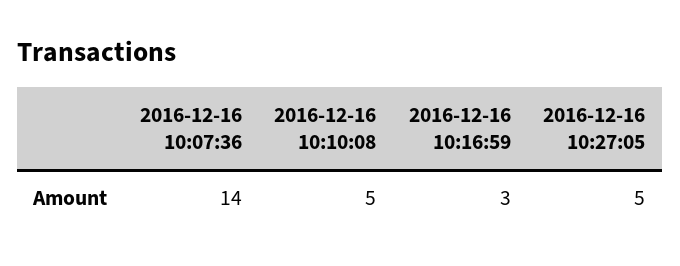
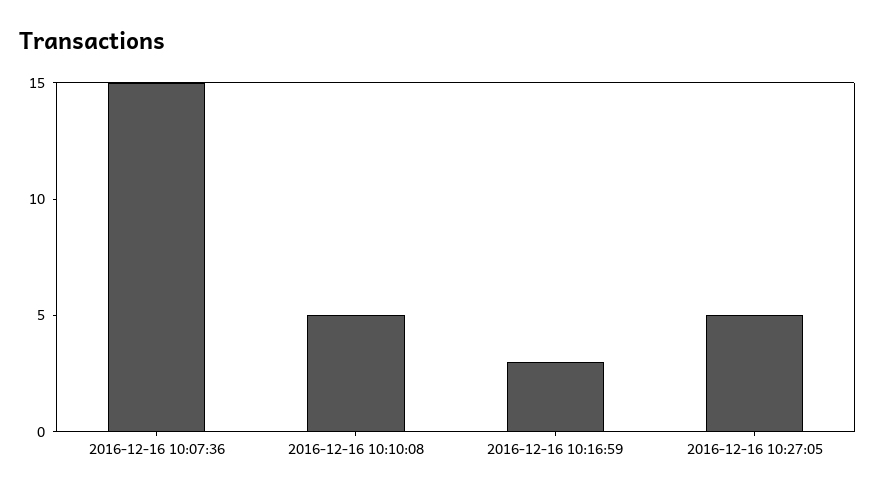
  {
-   "2016-12-16 10:07:36": 14,
+   "2016-12-16 10:07:36": 15,
    "2016-12-16 10:10:08": 5,
    "2016-12-16 10:16:59": 3,
    "2016-12-16 10:27:05": 5
  }

